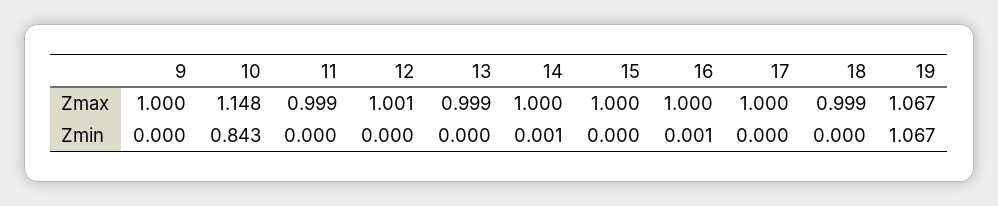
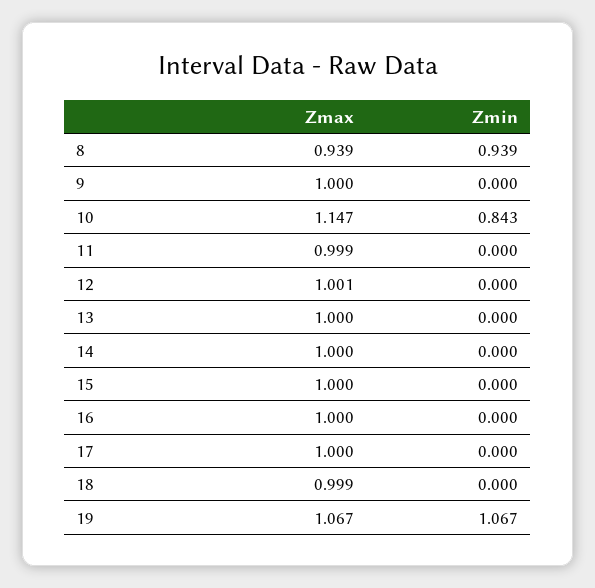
  {
    "9": {
      "Zmax": 1,
      "Zmin": 0
    },
    "10": {
-     "Zmax": 1.148,
+     "Zmax": 1.147,
      "Zmin": 0.843
    },
    "11": {
      "Zmax": 0.999,
      "Zmin": 0
    },
    "12": {
      "Zmax": 1.001,
      "Zmin": 0
    },
    "13": {
-     "Zmax": 0.999,
+     "Zmax": 1,
      "Zmin": 0
    },
    "14": {
      "Zmax": 1,
-     "Zmin": 0.001
+     "Zmin": 0
    },
    "15": {
      "Zmax": 1,
      "Zmin": 0
    },
    "16": {
      "Zmax": 1,
-     "Zmin": 0.001
+     "Zmin": 0
    },
    "17": {
      "Zmax": 1,
      "Zmin": 0
    },
    "18": {
      "Zmax": 0.999,
      "Zmin": 0
    },
    "19": {
      "Zmax": 1.067,
      "Zmin": 1.067
-   }
+   },
+   "8": {
+     "Zmax": 0.939,
+     "Zmin": 0.939
+   }
  }

